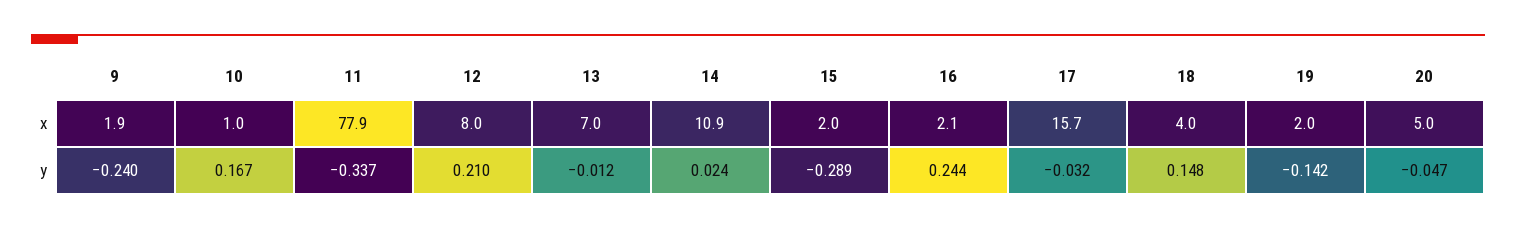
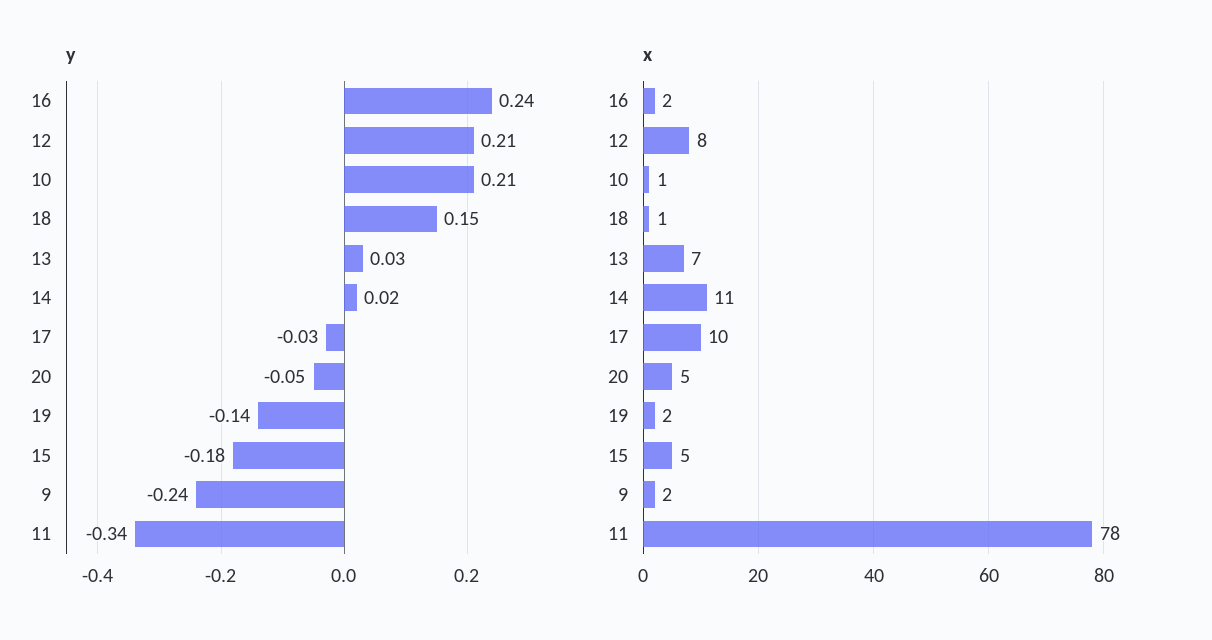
  {
    "x": {
      "9": 1.9,
      "10": 1,
      "11": 77.9,
      "12": 8,
      "13": 7,
      "14": 10.9,
-     "15": 2,
+     "15": 5,
      "16": 2.1,
-     "17": 15.7,
+     "17": 10,
-     "18": 4,
+     "18": 1,
      "19": 2,
      "20": 5
    },
    "y": {
      "9": -0.24,
-     "10": 0.167,
+     "10": 0.21,
      "11": -0.337,
      "12": 0.21,
-     "13": -0.012,
+     "13": 0.03,
      "14": 0.024,
-     "15": -0.289,
+     "15": -0.18,
      "16": 0.244,
      "17": -0.032,
      "18": 0.148,
      "19": -0.142,
      "20": -0.047
    }
  }

